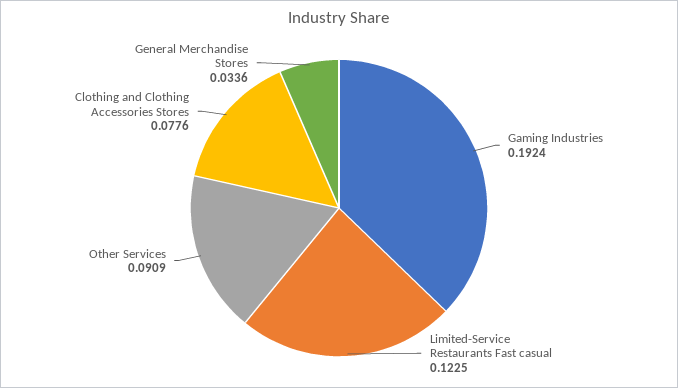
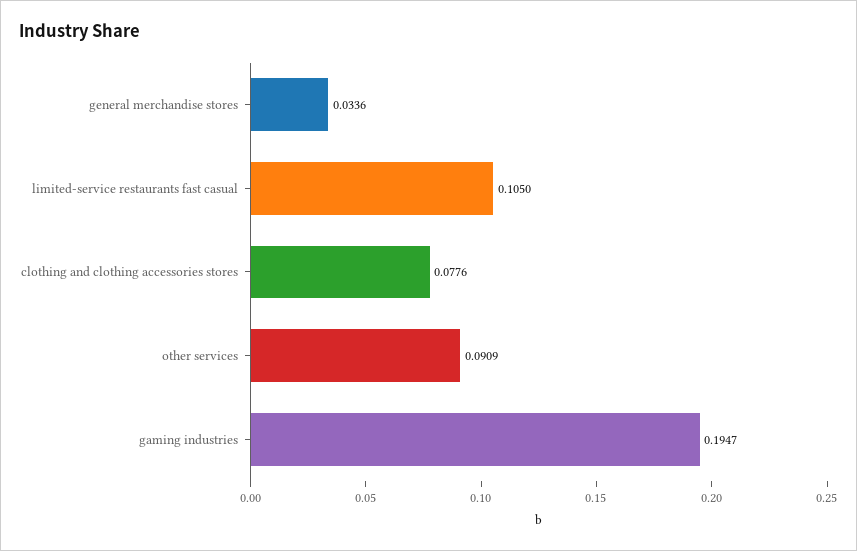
  {
-   "Gaming Industries": 0.1924,
+   "Gaming Industries": 0.1947,
-   "Limited-Service Restaurants Fast casual": 0.1225,
+   "Limited-Service Restaurants Fast casual": 0.105,
    "Other Services": 0.0909,
    "Clothing and Clothing Accessories Stores": 0.0776,
    "General Merchandise Stores": 0.0336
  }

